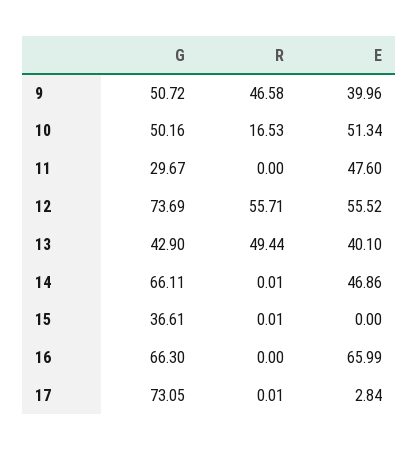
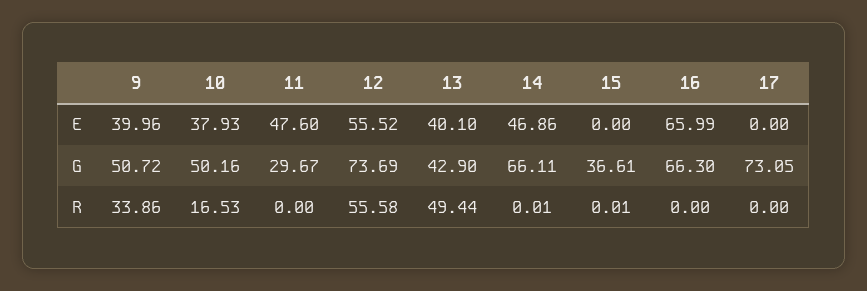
  {
    "G": {
      "9": 50.72,
      "10": 50.16,
      "11": 29.67,
      "12": 73.69,
      "13": 42.9,
      "14": 66.11,
      "15": 36.61,
      "16": 66.3,
      "17": 73.05
    },
    "R": {
-     "9": 46.58,
+     "9": 33.86,
      "10": 16.53,
      "11": 0,
-     "12": 55.71,
+     "12": 55.58,
      "13": 49.44,
      "14": 0.01,
      "15": 0.01,
      "16": 0,
-     "17": 0.01
+     "17": 0
    },
    "E": {
      "9": 39.96,
-     "10": 51.34,
+     "10": 37.93,
      "11": 47.6,
      "12": 55.52,
      "13": 40.1,
      "14": 46.86,
      "15": 0,
      "16": 65.99,
-     "17": 2.84
+     "17": 0
    }
  }

